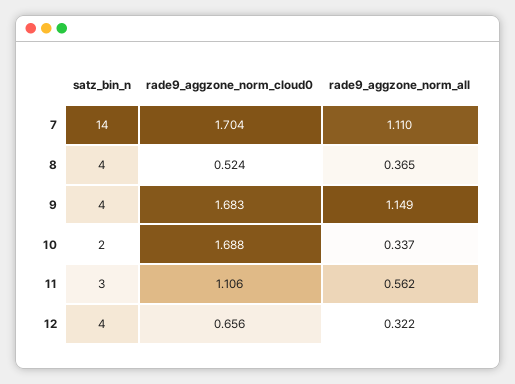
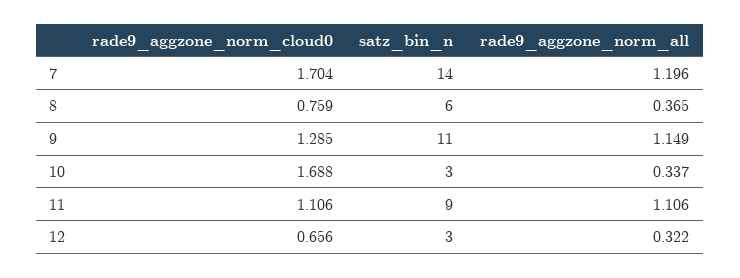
  {
    "satz_bin_n": {
      "7": 14,
-     "8": 4,
+     "8": 6,
-     "9": 4,
+     "9": 11,
-     "10": 2,
+     "10": 3,
-     "11": 3,
+     "11": 9,
-     "12": 4
+     "12": 3
    },
    "rade9_aggzone_norm_cloud0": {
      "7": 1.704,
-     "8": 0.524,
+     "8": 0.759,
-     "9": 1.683,
+     "9": 1.285,
      "10": 1.688,
      "11": 1.106,
      "12": 0.656
    },
    "rade9_aggzone_norm_all": {
-     "7": 1.11,
+     "7": 1.196,
      "8": 0.365,
      "9": 1.149,
      "10": 0.337,
-     "11": 0.562,
+     "11": 1.106,
      "12": 0.322
    }
  }

